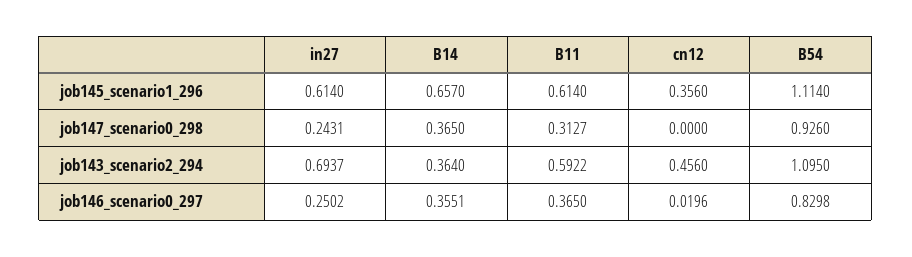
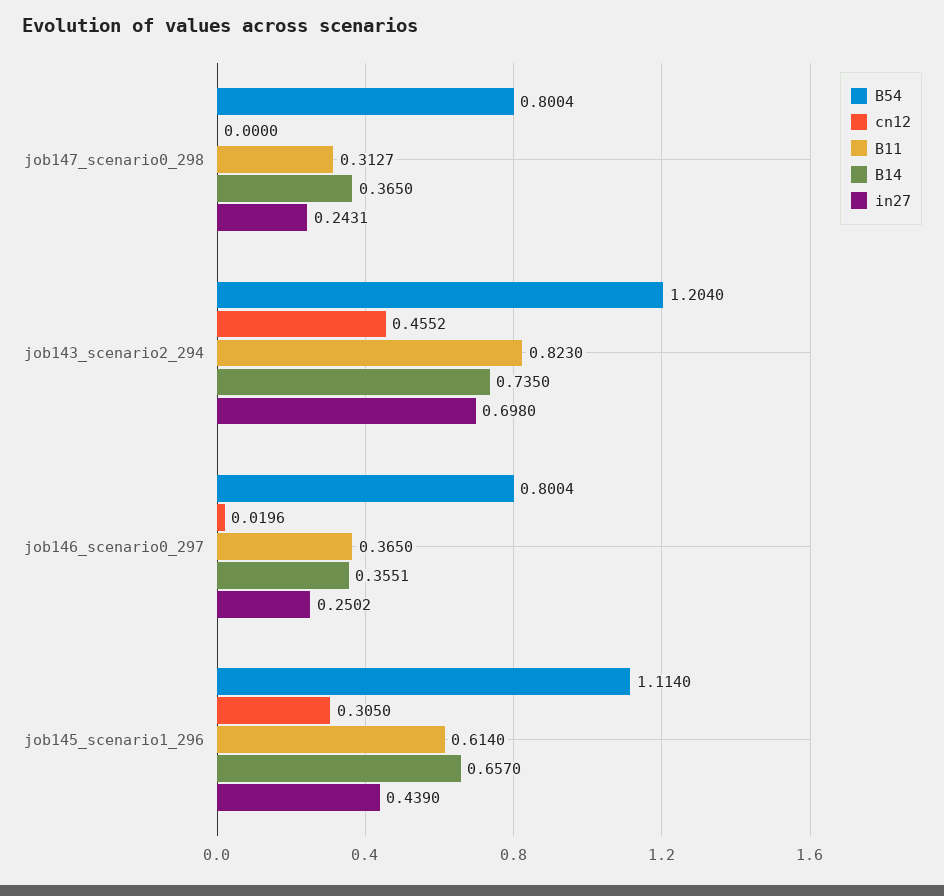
  {
    "in27": {
-     "job145_scenario1_296": 0.614,
+     "job145_scenario1_296": 0.439,
      "job147_scenario0_298": 0.2431,
-     "job143_scenario2_294": 0.6937,
+     "job143_scenario2_294": 0.698,
      "job146_scenario0_297": 0.2502
    },
    "B14": {
      "job145_scenario1_296": 0.657,
      "job147_scenario0_298": 0.365,
-     "job143_scenario2_294": 0.364,
+     "job143_scenario2_294": 0.735,
      "job146_scenario0_297": 0.3551
    },
    "B11": {
      "job145_scenario1_296": 0.614,
      "job147_scenario0_298": 0.3127,
-     "job143_scenario2_294": 0.5922,
+     "job143_scenario2_294": 0.823,
      "job146_scenario0_297": 0.365
    },
    "cn12": {
-     "job145_scenario1_296": 0.356,
+     "job145_scenario1_296": 0.305,
      "job147_scenario0_298": 0,
-     "job143_scenario2_294": 0.456,
+     "job143_scenario2_294": 0.4552,
      "job146_scenario0_297": 0.0196
    },
    "B54": {
      "job145_scenario1_296": 1.114,
-     "job147_scenario0_298": 0.926,
+     "job147_scenario0_298": 0.8004,
-     "job143_scenario2_294": 1.095,
+     "job143_scenario2_294": 1.204,
-     "job146_scenario0_297": 0.8298
+     "job146_scenario0_297": 0.8004
    }
  }

